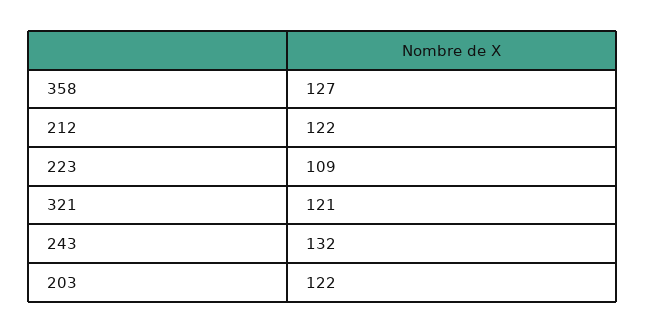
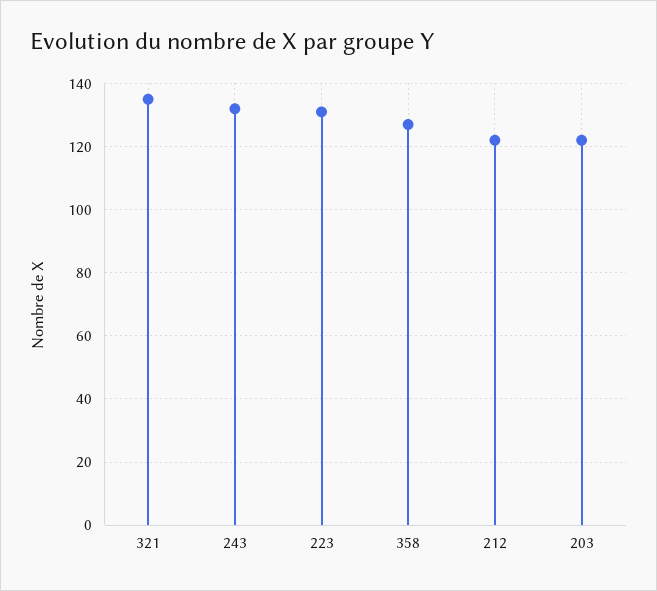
  {
    "358": 127,
    "212": 122,
-   "223": 109,
+   "223": 130,
-   "321": 121,
+   "321": 135,
    "243": 132,
    "203": 122
  }

